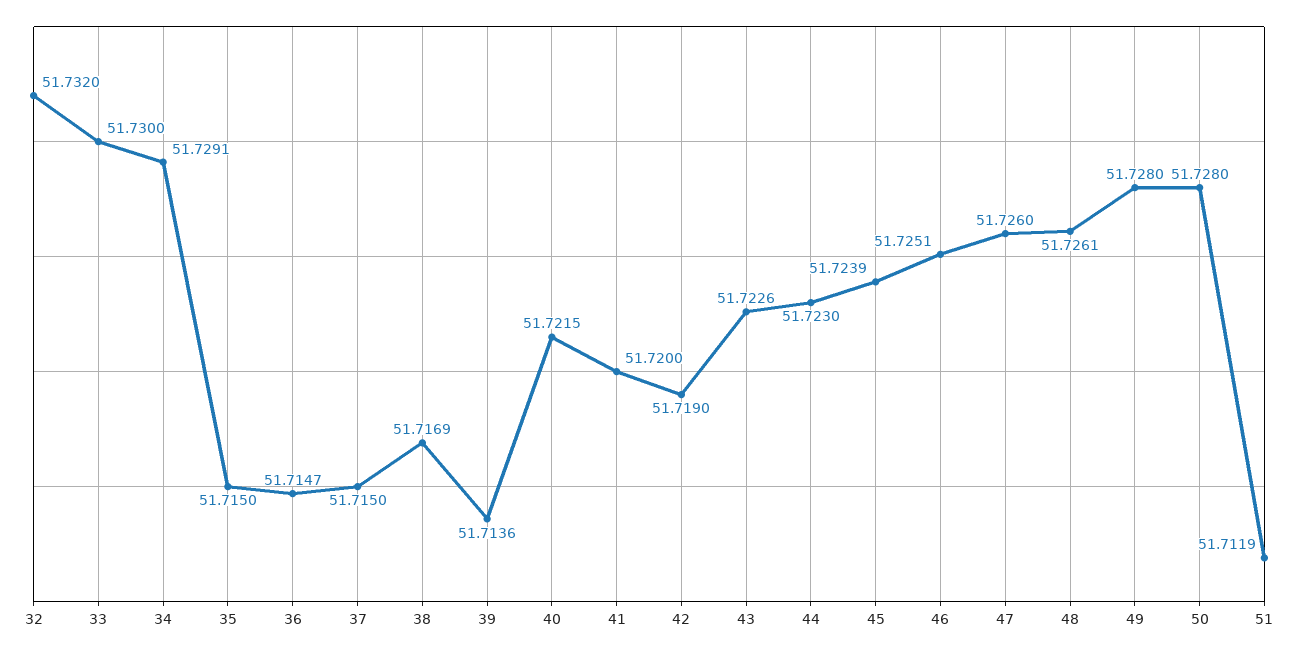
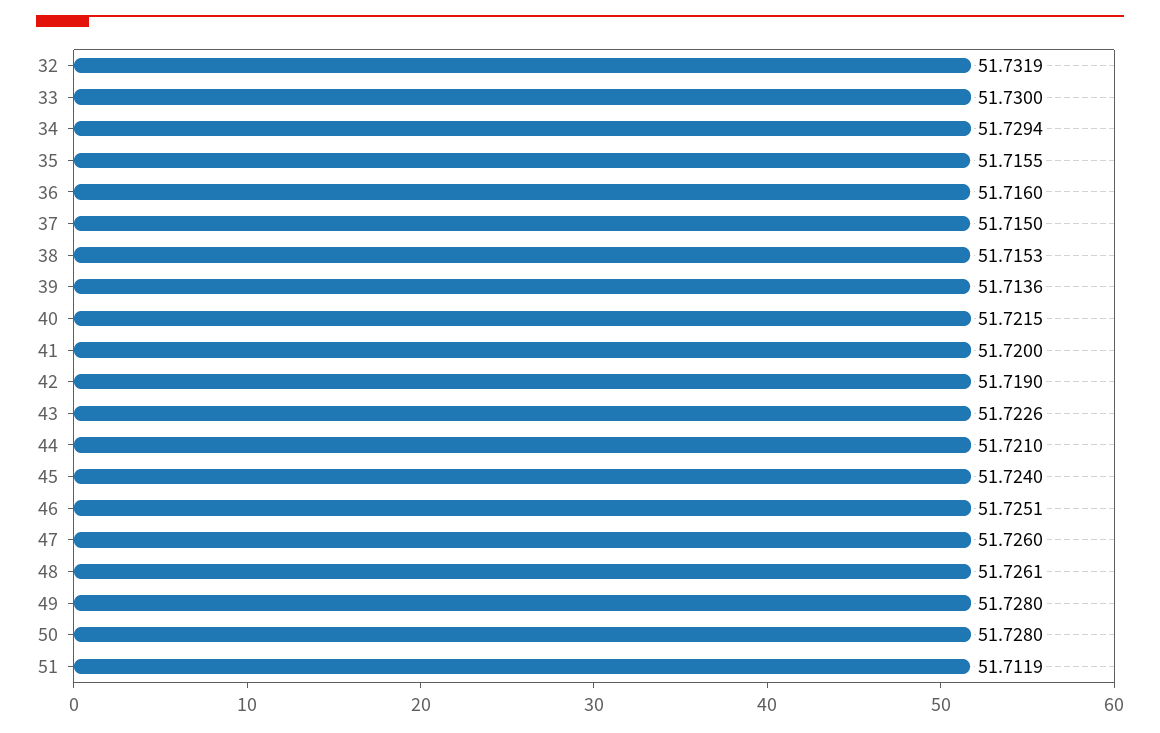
  {
-   "32": 51.732,
+   "32": 51.7319,
    "33": 51.73,
-   "34": 51.7291,
+   "34": 51.7294,
-   "35": 51.715,
+   "35": 51.7155,
-   "36": 51.7147,
+   "36": 51.716,
    "37": 51.715,
-   "38": 51.7169,
+   "38": 51.7153,
    "39": 51.7136,
    "40": 51.7215,
    "41": 51.72,
    "42": 51.719,
    "43": 51.7226,
-   "44": 51.723,
+   "44": 51.721,
-   "45": 51.7239,
+   "45": 51.724,
    "46": 51.7251,
    "47": 51.726,
    "48": 51.7261,
    "49": 51.728,
    "50": 51.728,
    "51": 51.7119
  }

